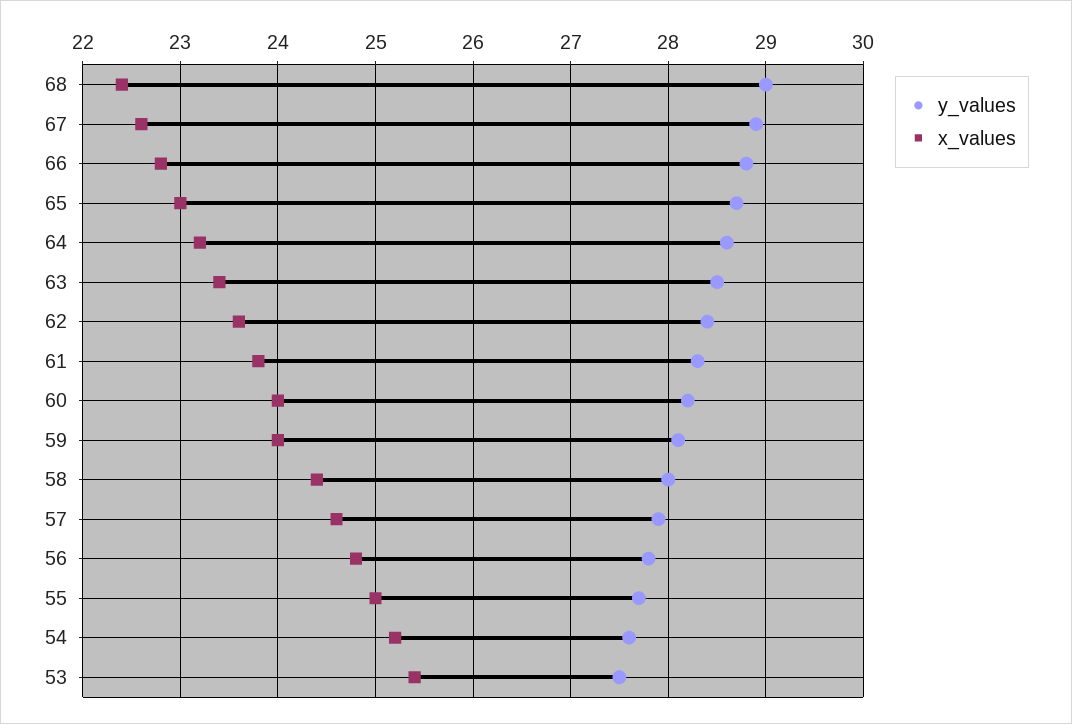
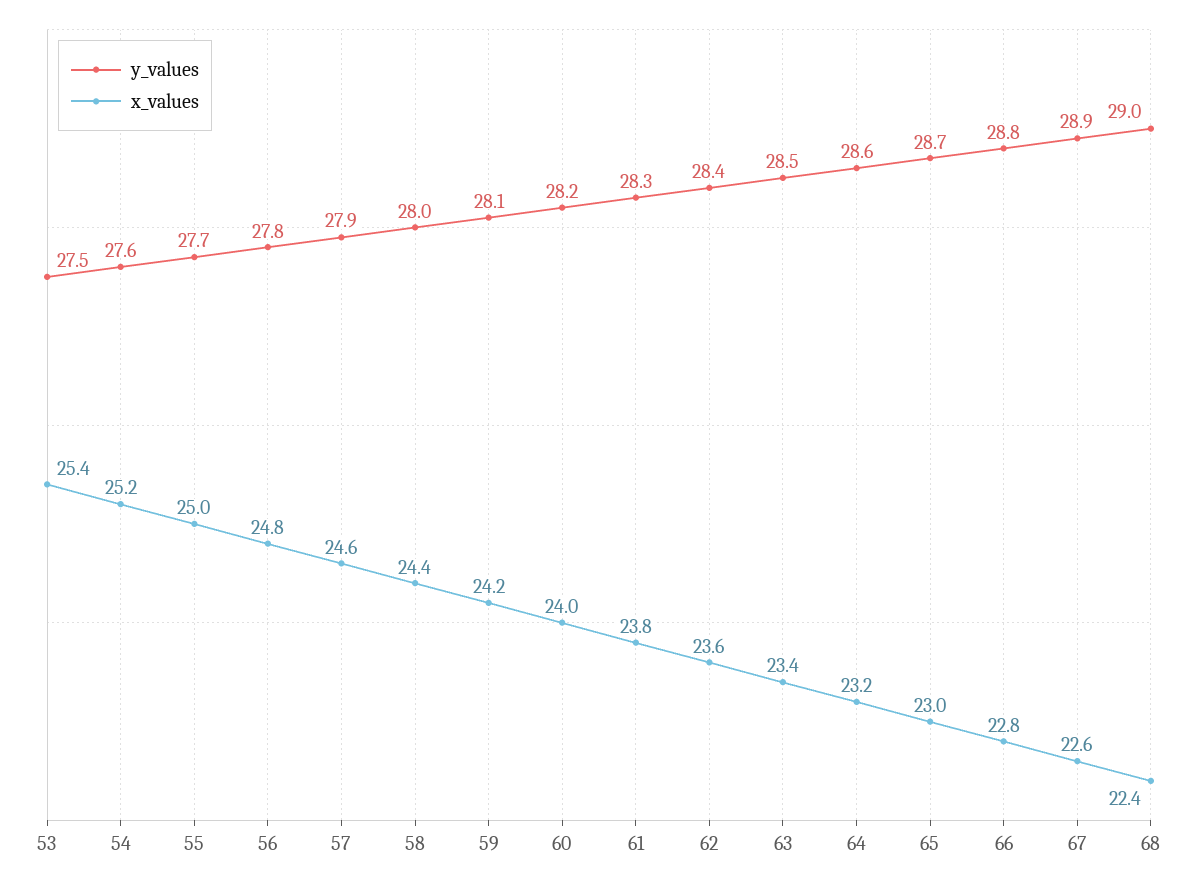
  {
    "y_values": {
      "68": 29,
      "67": 28.9,
      "66": 28.8,
      "65": 28.7,
      "64": 28.6,
      "63": 28.5,
      "62": 28.4,
      "61": 28.3,
      "60": 28.2,
      "59": 28.1,
      "58": 28,
      "57": 27.9,
      "56": 27.8,
      "55": 27.7,
      "54": 27.6,
      "53": 27.5
    },
    "x_values": {
      "68": 22.4,
      "67": 22.6,
      "66": 22.8,
      "65": 23,
      "64": 23.2,
      "63": 23.4,
      "62": 23.6,
      "61": 23.8,
      "60": 24,
-     "59": 24,
+     "59": 24.2,
      "58": 24.4,
      "57": 24.6,
      "56": 24.8,
      "55": 25,
      "54": 25.2,
      "53": 25.4
    }
  }

